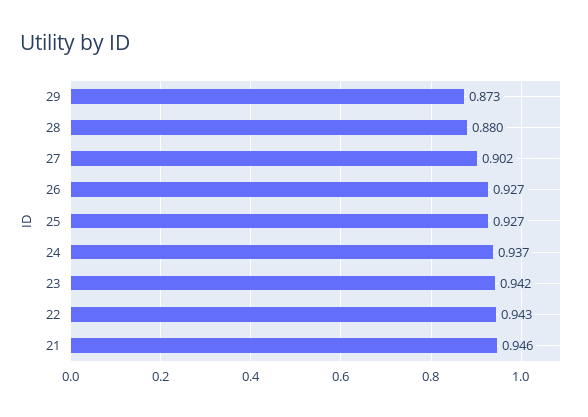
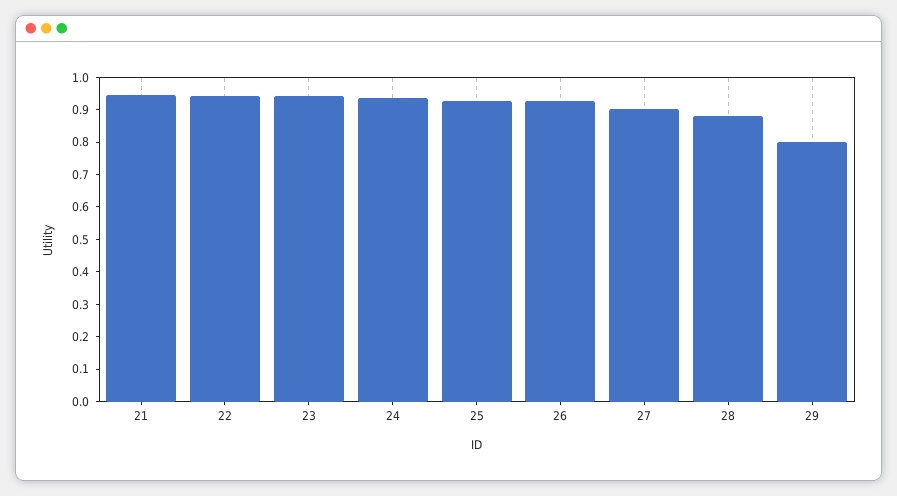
  {
-   "29": 0.873,
+   "29": 0.8,
    "28": 0.88,
    "27": 0.902,
    "26": 0.927,
    "25": 0.927,
    "24": 0.937,
    "23": 0.942,
    "22": 0.943,
    "21": 0.946
  }

